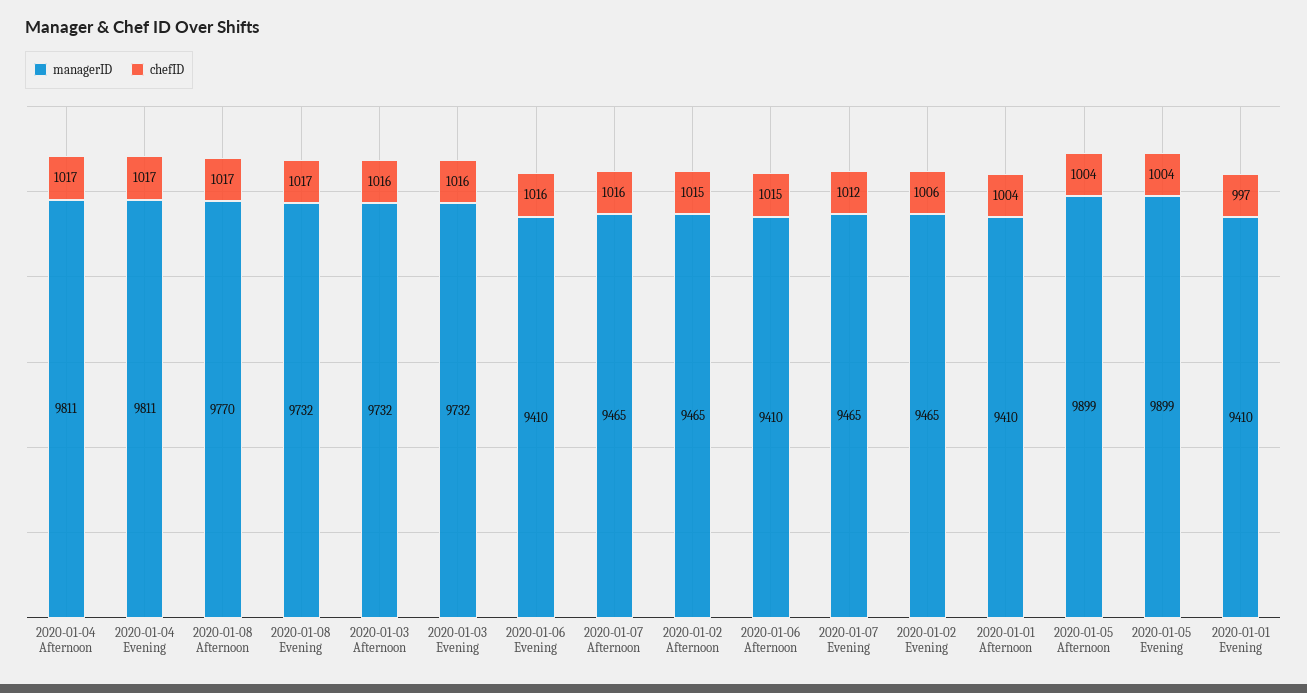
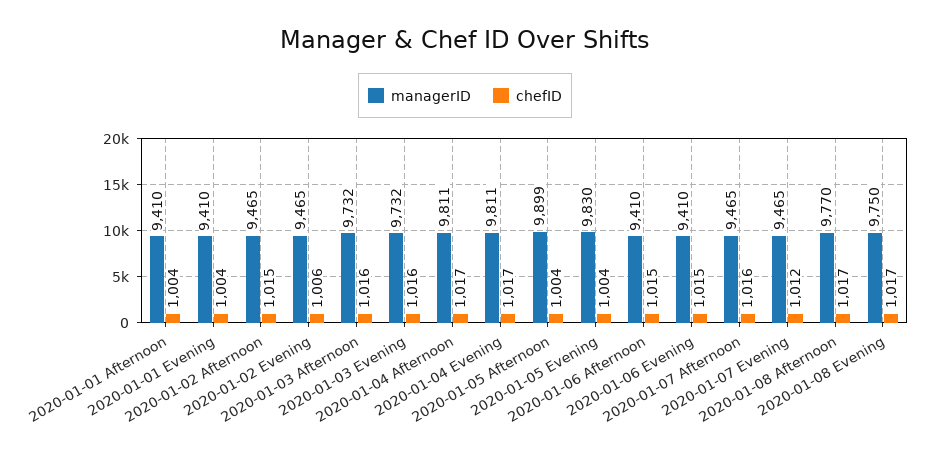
  {
    "managerID": {
      "2020-01-04 Afternoon": 9811,
      "2020-01-04 Evening": 9811,
      "2020-01-08 Afternoon": 9770,
-     "2020-01-08 Evening": 9732,
+     "2020-01-08 Evening": 9750,
      "2020-01-03 Afternoon": 9732,
      "2020-01-03 Evening": 9732,
      "2020-01-06 Evening": 9410,
      "2020-01-07 Afternoon": 9465,
      "2020-01-02 Afternoon": 9465,
      "2020-01-06 Afternoon": 9410,
      "2020-01-07 Evening": 9465,
      "2020-01-02 Evening": 9465,
      "2020-01-01 Afternoon": 9410,
      "2020-01-05 Afternoon": 9899,
-     "2020-01-05 Evening": 9899,
+     "2020-01-05 Evening": 9830,
      "2020-01-01 Evening": 9410
    },
    "chefID": {
      "2020-01-04 Afternoon": 1017,
      "2020-01-04 Evening": 1017,
      "2020-01-08 Afternoon": 1017,
      "2020-01-08 Evening": 1017,
      "2020-01-03 Afternoon": 1016,
      "2020-01-03 Evening": 1016,
-     "2020-01-06 Evening": 1016,
+     "2020-01-06 Evening": 1015,
      "2020-01-07 Afternoon": 1016,
      "2020-01-02 Afternoon": 1015,
      "2020-01-06 Afternoon": 1015,
      "2020-01-07 Evening": 1012,
      "2020-01-02 Evening": 1006,
      "2020-01-01 Afternoon": 1004,
      "2020-01-05 Afternoon": 1004,
      "2020-01-05 Evening": 1004,
-     "2020-01-01 Evening": 997
+     "2020-01-01 Evening": 1004
    }
  }

